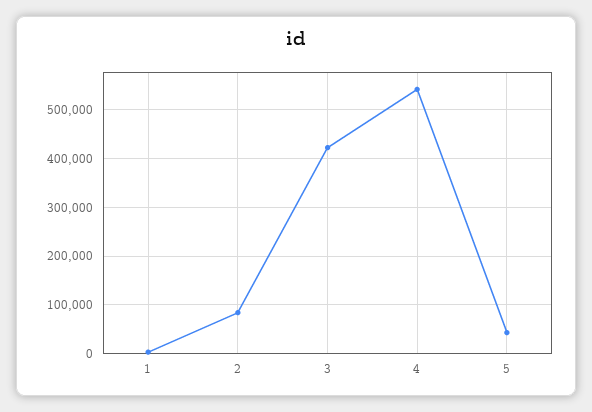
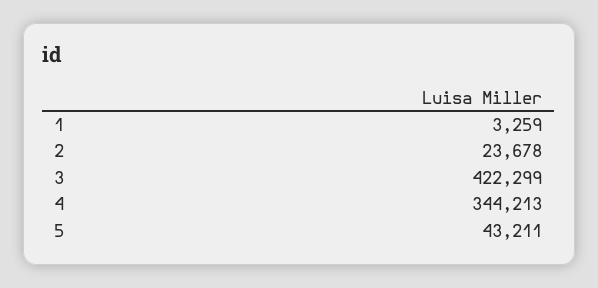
  {
    "1": 3259,
-   "2": 80000,
+   "2": 23678,
    "3": 422299,
-   "4": 540000,
+   "4": 344213,
    "5": 43211
  }

